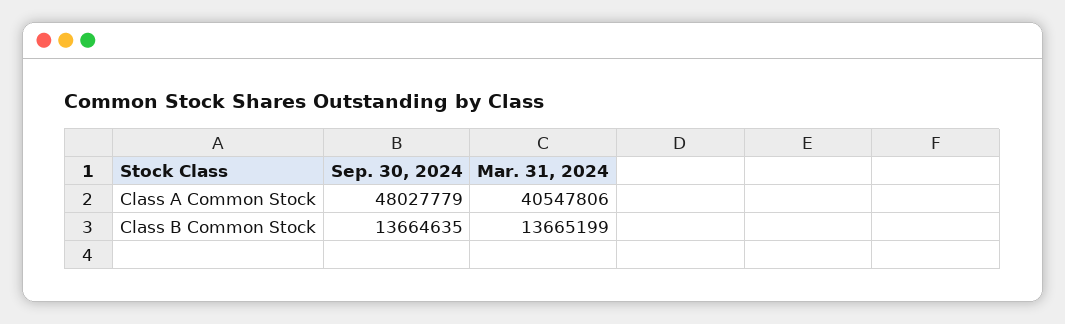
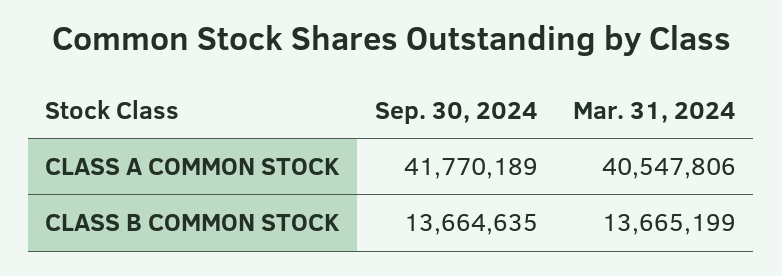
  {
    "Sep. 30, 2024": {
-     "Class A Common Stock": 48027779,
+     "Class A Common Stock": 41770189,
      "Class B Common Stock": 13664635
    },
    "Mar. 31, 2024": {
      "Class A Common Stock": 40547806,
      "Class B Common Stock": 13665199
    }
  }

